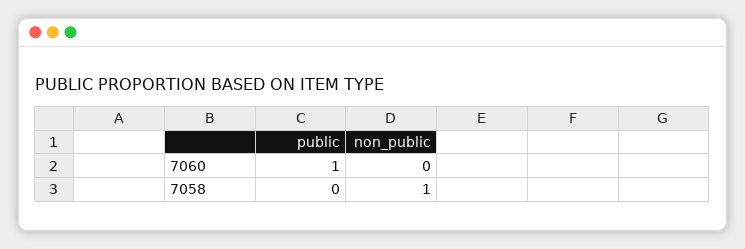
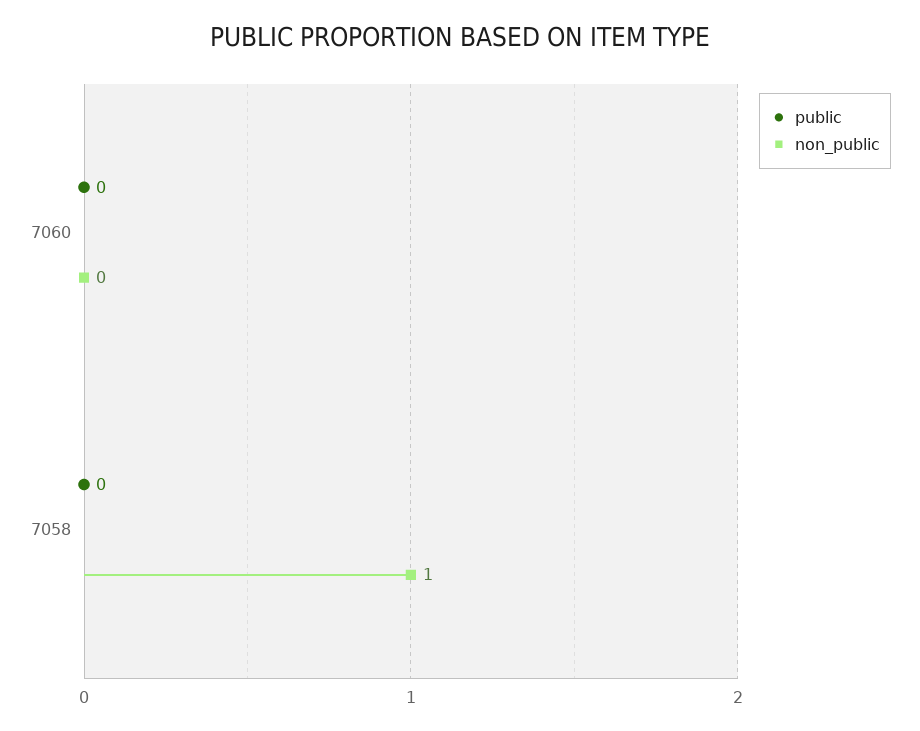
  {
    "public": {
-     "7060": 1,
+     "7060": 0,
      "7058": 0
    },
    "non_public": {
      "7060": 0,
      "7058": 1
    }
  }

